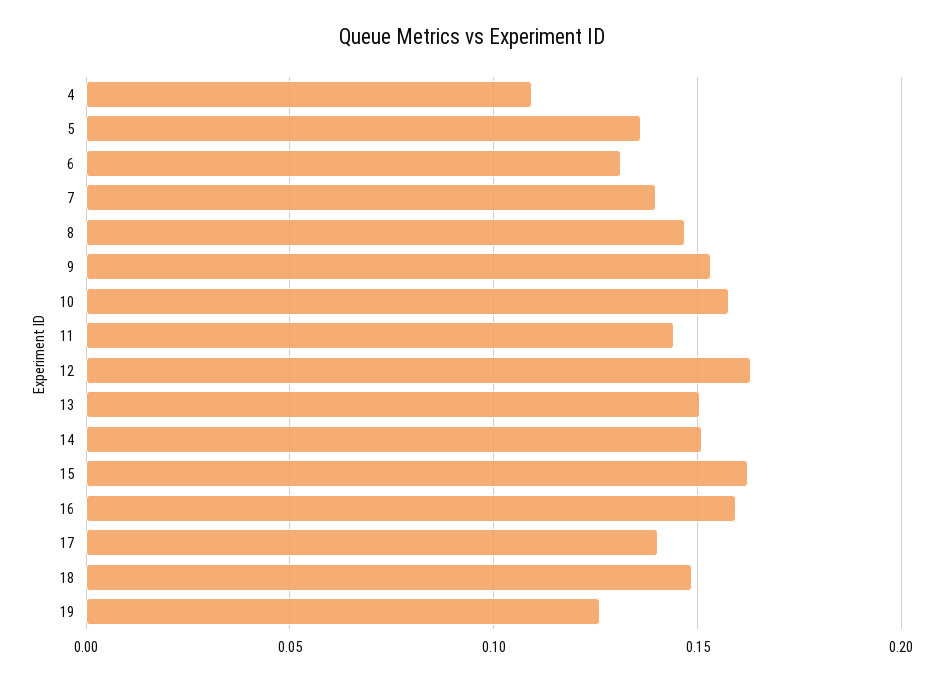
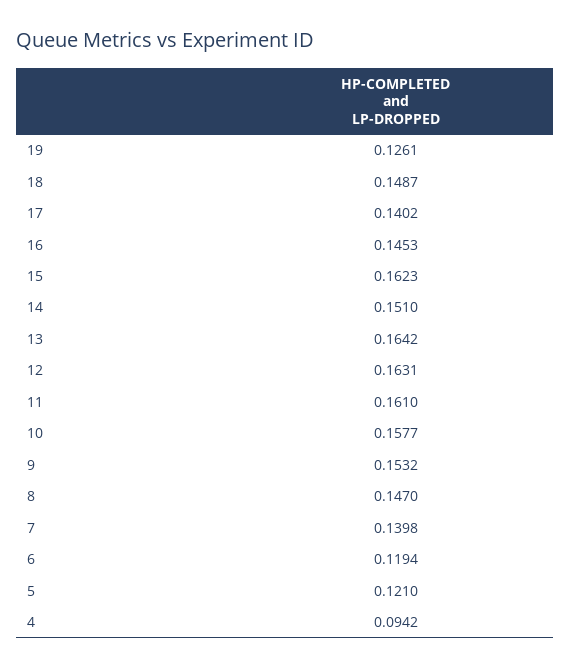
  {
-   "4": 0.11,
+   "4": 0.0942,
-   "5": 0.135,
+   "5": 0.121,
-   "6": 0.13,
+   "6": 0.1194,
    "7": 0.1398,
    "8": 0.147,
    "9": 0.1532,
    "10": 0.1577,
-   "11": 0.145,
+   "11": 0.161,
    "12": 0.1631,
-   "13": 0.15,
+   "13": 0.1642,
    "14": 0.151,
    "15": 0.1623,
-   "16": 0.16,
+   "16": 0.1453,
    "17": 0.1402,
    "18": 0.1487,
    "19": 0.1261
  }

